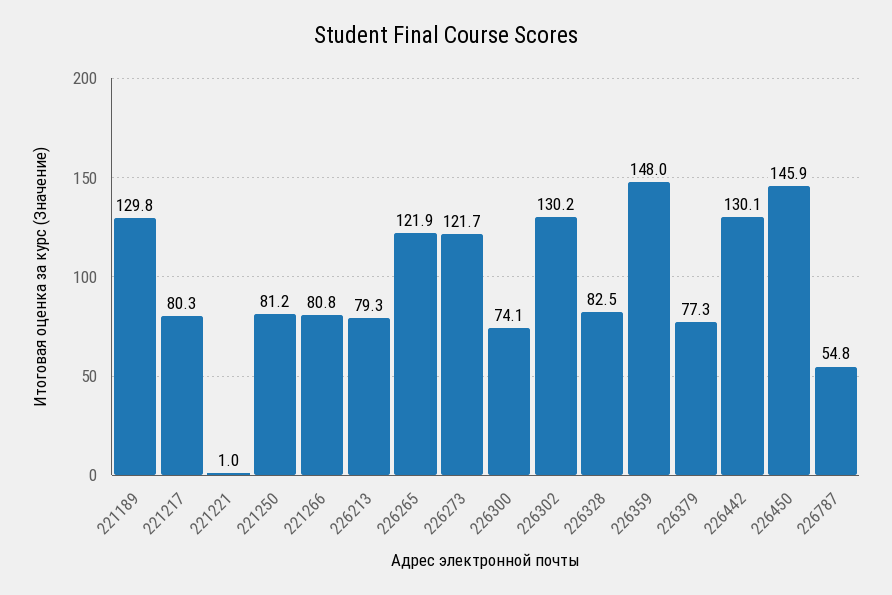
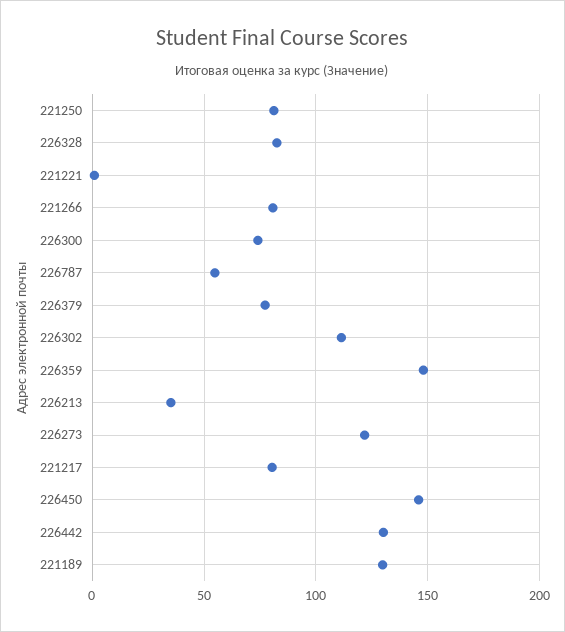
  {
    "221189": 129.8,
    "221217": 80.3,
    "221221": 1,
    "221250": 81.2,
    "221266": 80.8,
-   "226213": 79.3,
+   "226213": 35,
-   "226265": 121.9,
    "226273": 121.7,
    "226300": 74.1,
-   "226302": 130.2,
+   "226302": 110,
    "226328": 82.5,
    "226359": 148,
    "226379": 77.3,
    "226442": 130.1,
    "226450": 145.9,
    "226787": 54.8
  }

